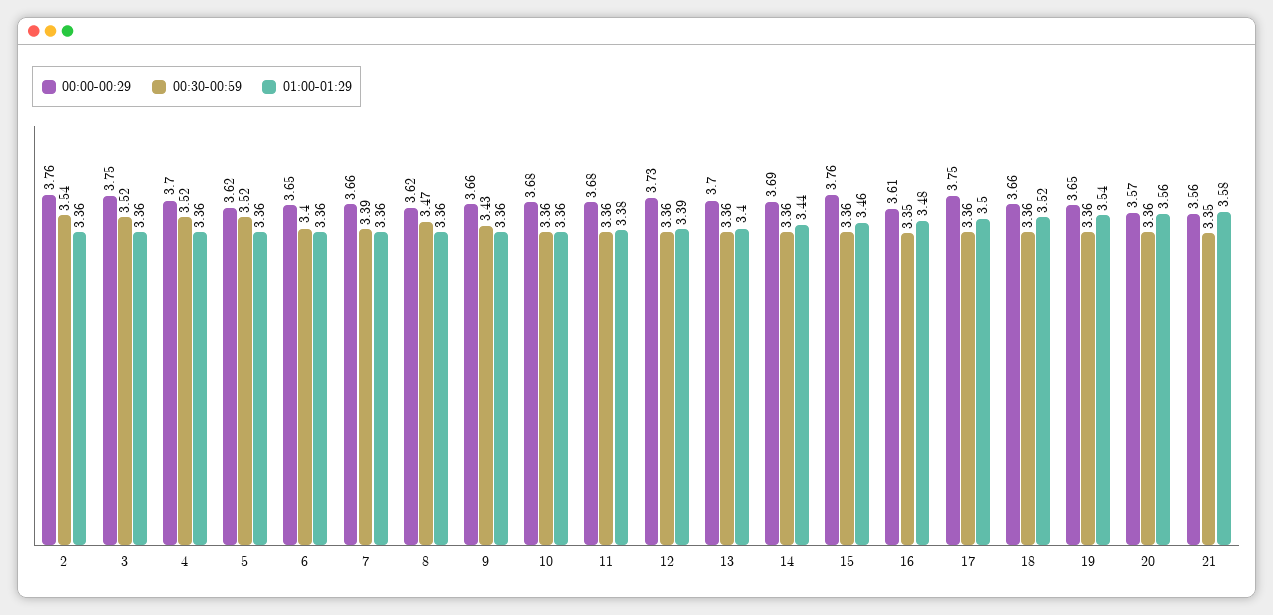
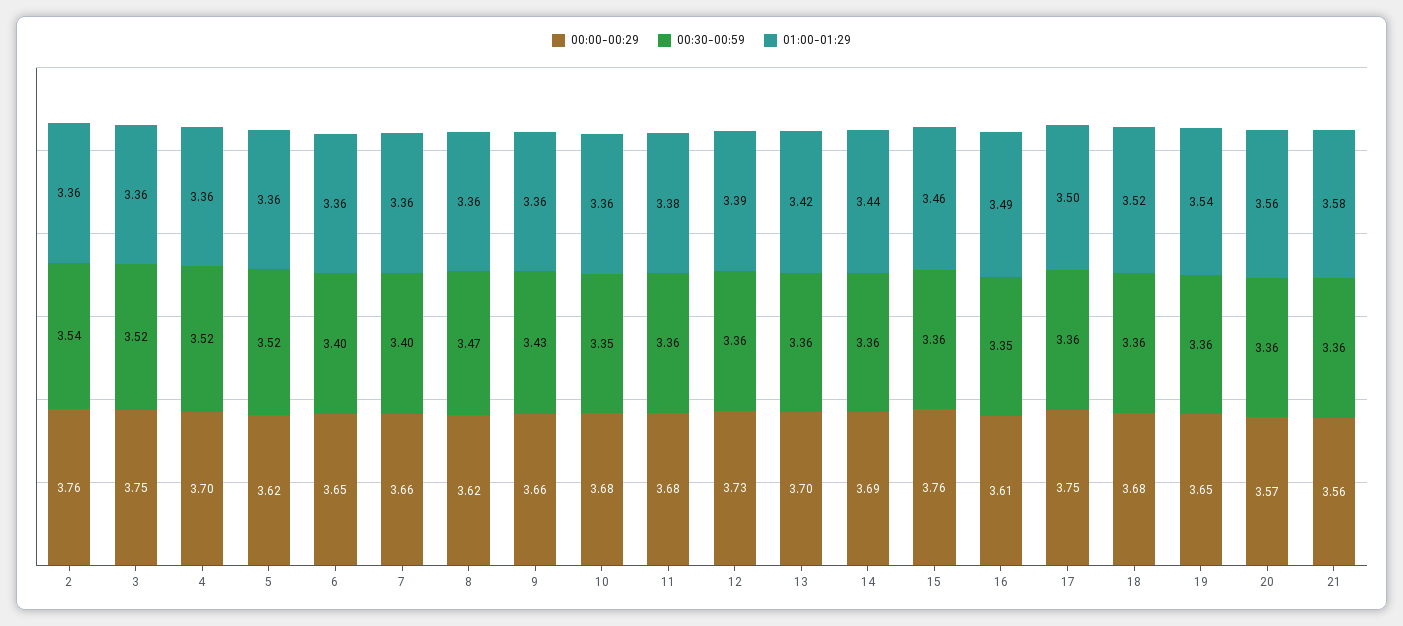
  {
    "00:00-00:29": {
      "2": 3.76,
      "3": 3.75,
      "4": 3.7,
      "5": 3.62,
      "6": 3.65,
      "7": 3.66,
      "8": 3.62,
      "9": 3.66,
      "10": 3.68,
      "11": 3.68,
      "12": 3.73,
      "13": 3.7,
      "14": 3.69,
      "15": 3.76,
      "16": 3.61,
      "17": 3.75,
-     "18": 3.66,
+     "18": 3.68,
      "19": 3.65,
      "20": 3.57,
      "21": 3.56
    },
    "00:30-00:59": {
      "2": 3.54,
      "3": 3.52,
      "4": 3.52,
      "5": 3.52,
      "6": 3.4,
-     "7": 3.39,
+     "7": 3.4,
      "8": 3.47,
      "9": 3.43,
-     "10": 3.36,
+     "10": 3.35,
      "11": 3.36,
      "12": 3.36,
      "13": 3.36,
      "14": 3.36,
      "15": 3.36,
      "16": 3.35,
      "17": 3.36,
      "18": 3.36,
      "19": 3.36,
      "20": 3.36,
-     "21": 3.35
+     "21": 3.36
    },
    "01:00-01:29": {
      "2": 3.36,
      "3": 3.36,
      "4": 3.36,
      "5": 3.36,
      "6": 3.36,
      "7": 3.36,
      "8": 3.36,
      "9": 3.36,
      "10": 3.36,
      "11": 3.38,
      "12": 3.39,
-     "13": 3.4,
+     "13": 3.42,
      "14": 3.44,
      "15": 3.46,
-     "16": 3.48,
+     "16": 3.49,
      "17": 3.5,
      "18": 3.52,
      "19": 3.54,
      "20": 3.56,
      "21": 3.58
    }
  }

